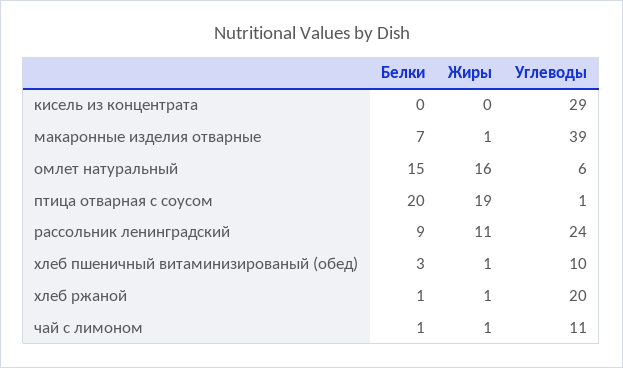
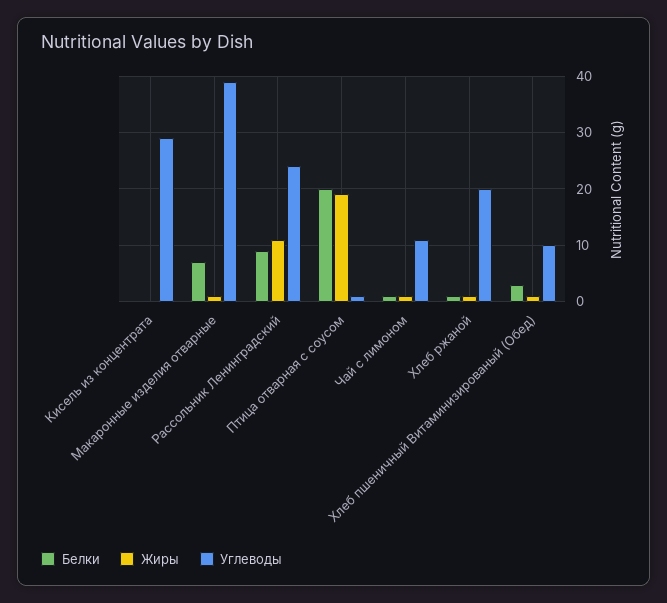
  {
    "Белки": {
      "кисель из концентрата": 0,
      "макаронные изделия отварные": 7,
-     "омлет натуральный": 15,
      "птица отварная с соусом": 20,
      "рассольник ленинградский": 9,
      "хлеб пшеничный витаминизированый (обед)": 3,
      "хлеб ржаной": 1,
      "чай с лимоном": 1
    },
    "Жиры": {
      "кисель из концентрата": 0,
      "макаронные изделия отварные": 1,
-     "омлет натуральный": 16,
      "птица отварная с соусом": 19,
      "рассольник ленинградский": 11,
      "хлеб пшеничный витаминизированый (обед)": 1,
      "хлеб ржаной": 1,
      "чай с лимоном": 1
    },
    "Углеводы": {
      "кисель из концентрата": 29,
      "макаронные изделия отварные": 39,
-     "омлет натуральный": 6,
      "птица отварная с соусом": 1,
      "рассольник ленинградский": 24,
      "хлеб пшеничный витаминизированый (обед)": 10,
      "хлеб ржаной": 20,
      "чай с лимоном": 11
    }
  }

